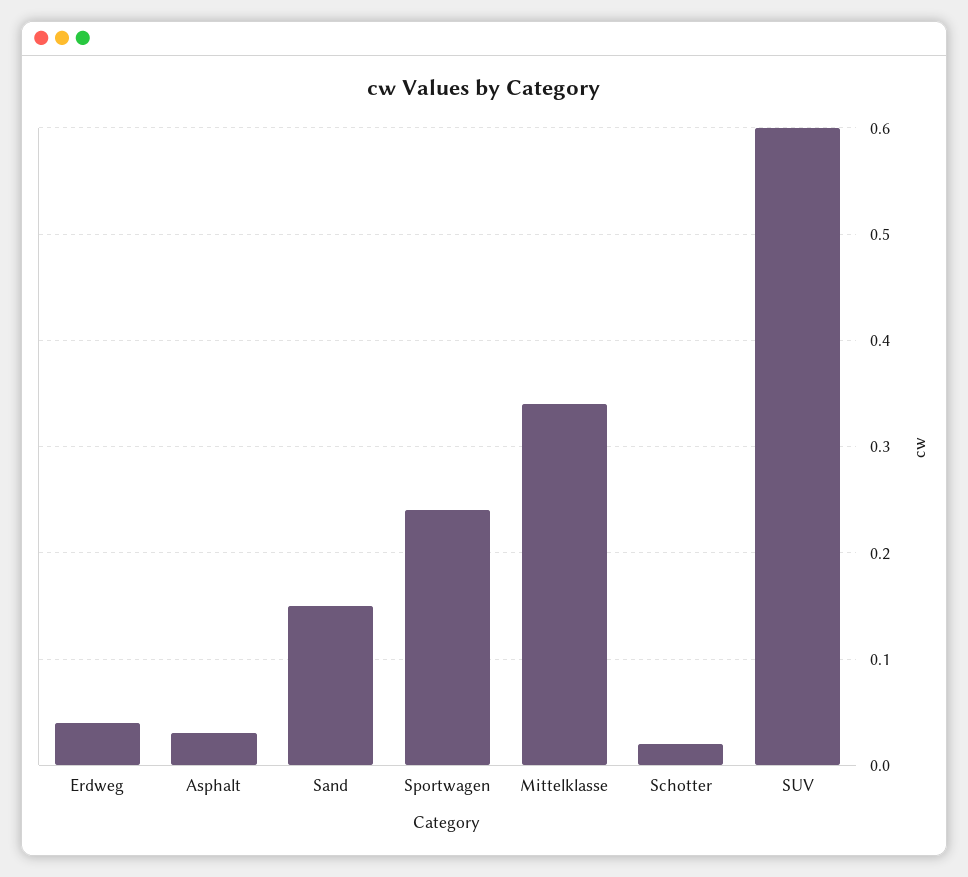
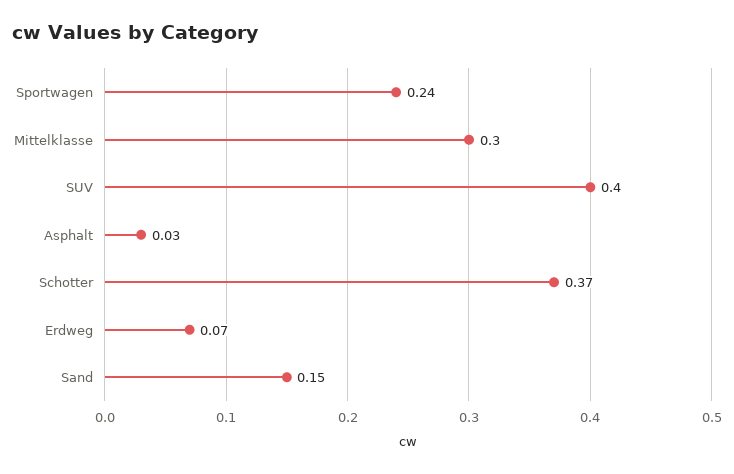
  {
-   "Erdweg": 0.04,
+   "Erdweg": 0.07,
    "Asphalt": 0.03,
    "Sand": 0.15,
    "Sportwagen": 0.24,
-   "Mittelklasse": 0.34,
+   "Mittelklasse": 0.3,
-   "Schotter": 0.02,
+   "Schotter": 0.37,
-   "SUV": 0.6
+   "SUV": 0.4
  }

